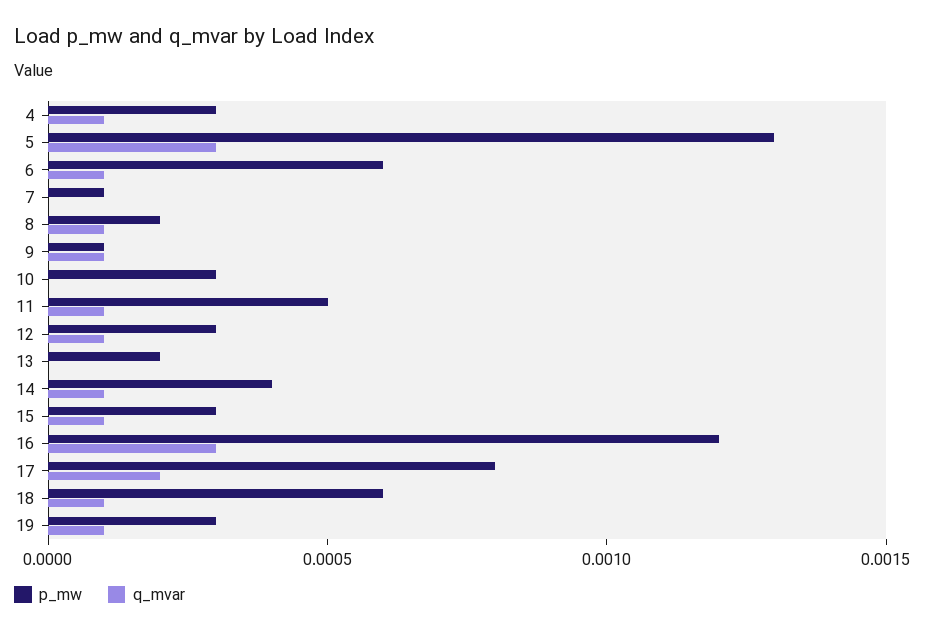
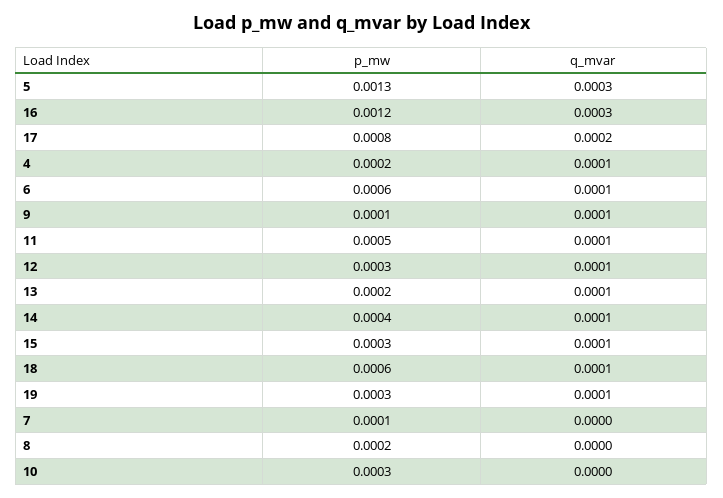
  {
    "p_mw": {
-     "4": 0.0003,
+     "4": 0.0002,
      "5": 0.0013,
      "6": 0.0006,
      "7": 0.0001,
      "8": 0.0002,
      "9": 0.0001,
      "10": 0.0003,
      "11": 0.0005,
      "12": 0.0003,
      "13": 0.0002,
      "14": 0.0004,
      "15": 0.0003,
      "16": 0.0012,
      "17": 0.0008,
      "18": 0.0006,
      "19": 0.0003
    },
    "q_mvar": {
      "4": 0.0001,
      "5": 0.0003,
      "6": 0.0001,
      "7": 0,
-     "8": 0.0001,
+     "8": 0,
      "9": 0.0001,
      "10": 0,
      "11": 0.0001,
      "12": 0.0001,
-     "13": 0,
+     "13": 0.0001,
      "14": 0.0001,
      "15": 0.0001,
      "16": 0.0003,
      "17": 0.0002,
      "18": 0.0001,
      "19": 0.0001
    }
  }

